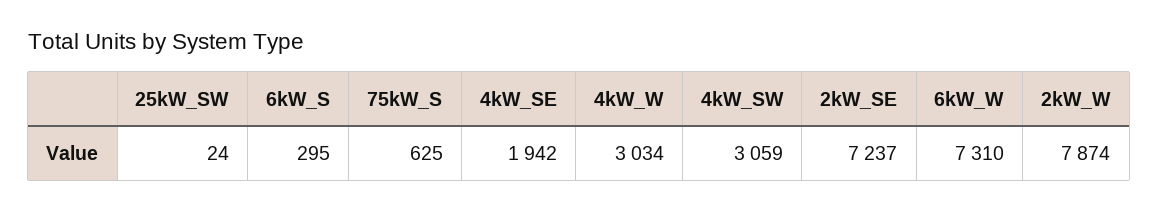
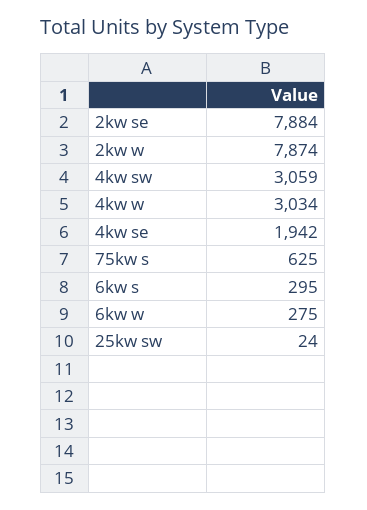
  {
    "25kW_SW": 24,
    "6kW_S": 295,
    "75kW_S": 625,
    "4kW_SE": 1942,
    "4kW_W": 3034,
    "4kW_SW": 3059,
-   "2kW_SE": 7237,
+   "2kW_SE": 7884,
-   "6kW_W": 7310,
+   "6kW_W": 275,
    "2kW_W": 7874
  }

